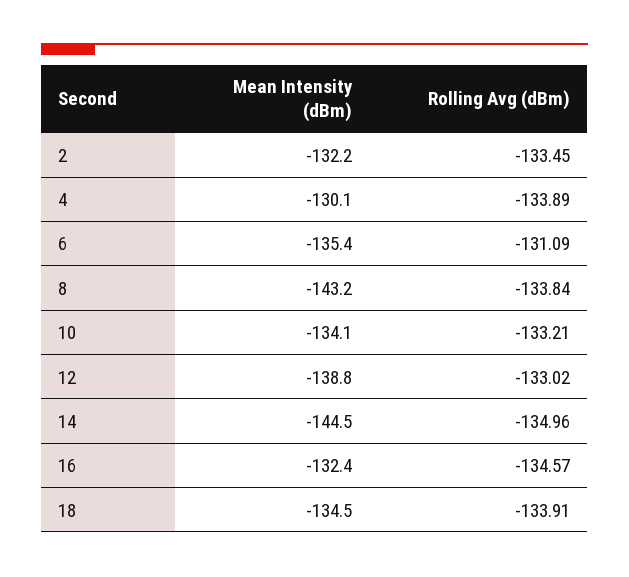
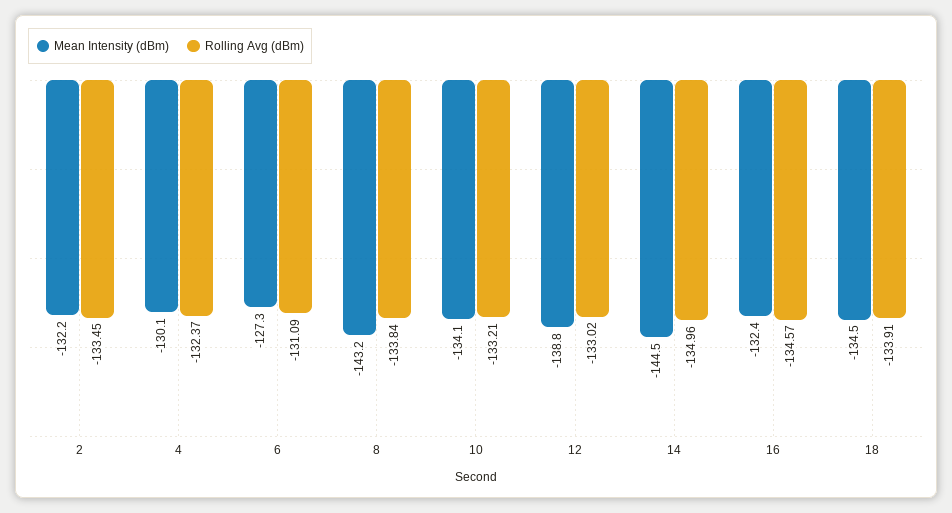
  {
    "Mean Intensity (dBm)": {
      "2": -132.2,
      "4": -130.1,
-     "6": -135.4,
+     "6": -127.3,
      "8": -143.2,
      "10": -134.1,
      "12": -138.8,
      "14": -144.5,
      "16": -132.4,
      "18": -134.5
    },
    "Rolling Avg (dBm)": {
      "2": -133.45,
-     "4": -133.89,
+     "4": -132.37,
      "6": -131.09,
      "8": -133.84,
      "10": -133.21,
      "12": -133.02,
      "14": -134.96,
      "16": -134.57,
      "18": -133.91
    }
  }

